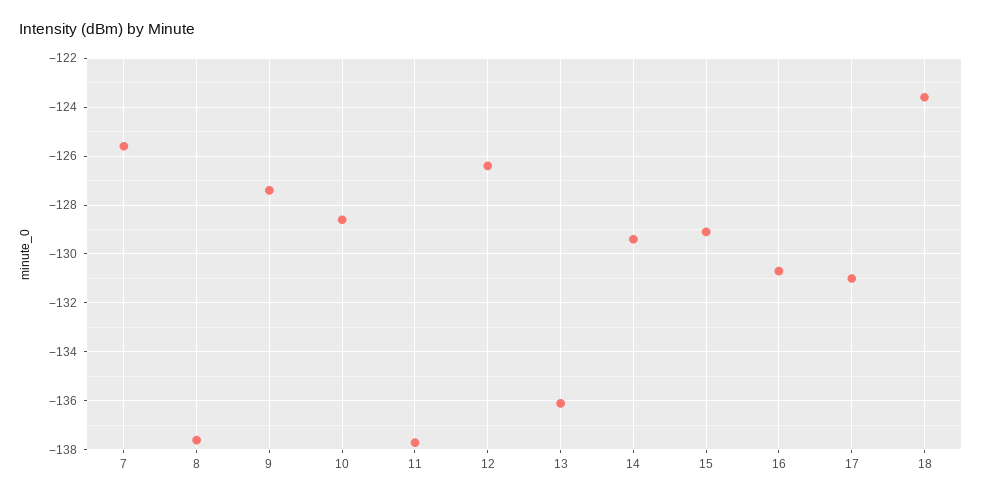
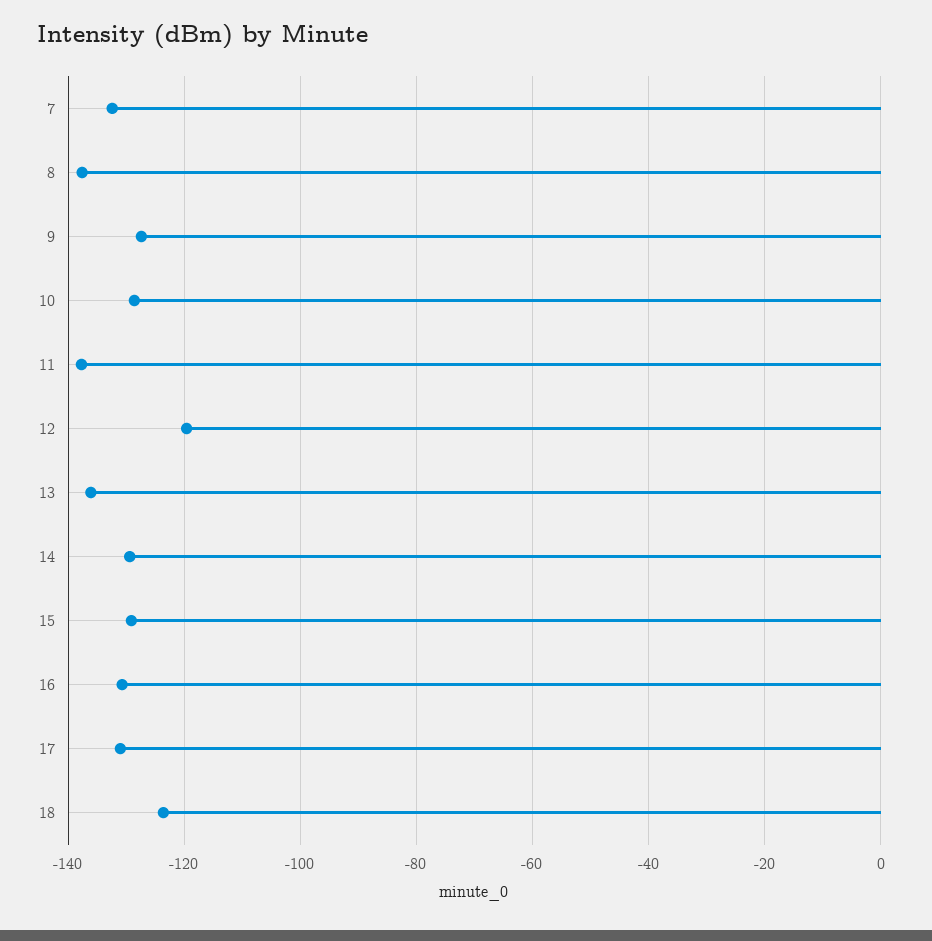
  {
-   "7": -125.5,
+   "7": -132,
    "8": -137.5,
    "9": -127.5,
    "10": -128.5,
    "11": -137.5,
-   "12": -126.5,
+   "12": -120,
    "13": -136,
    "14": -129.5,
    "15": -129,
    "16": -130.5,
    "17": -131,
    "18": -123.5
  }

